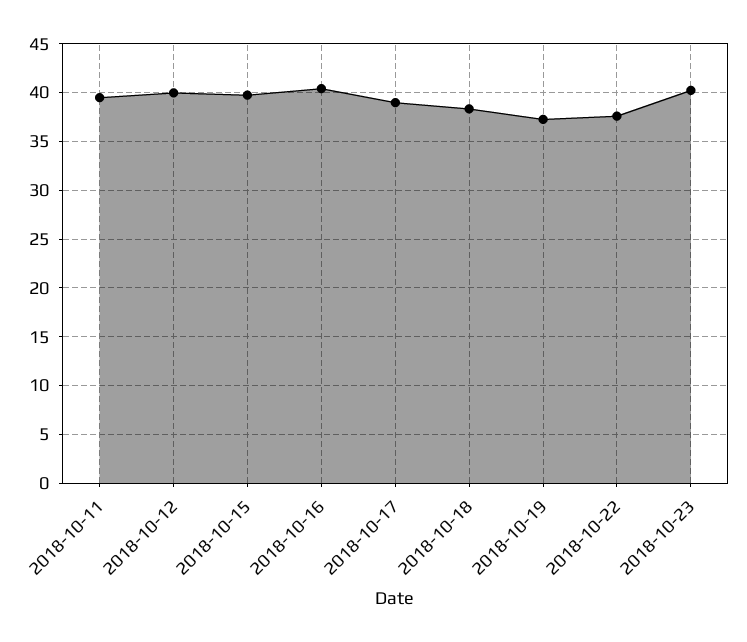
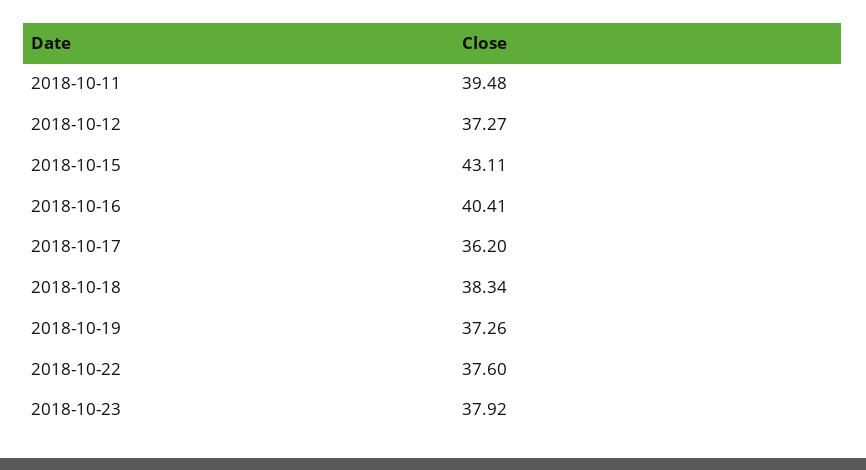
  {
    "2018-10-11": 39.48,
-   "2018-10-12": 40,
+   "2018-10-12": 37.27,
-   "2018-10-15": 40,
+   "2018-10-15": 43.11,
    "2018-10-16": 40.41,
-   "2018-10-17": 39,
+   "2018-10-17": 36.2,
    "2018-10-18": 38.34,
    "2018-10-19": 37.26,
    "2018-10-22": 37.6,
-   "2018-10-23": 40
+   "2018-10-23": 37.92
  }

